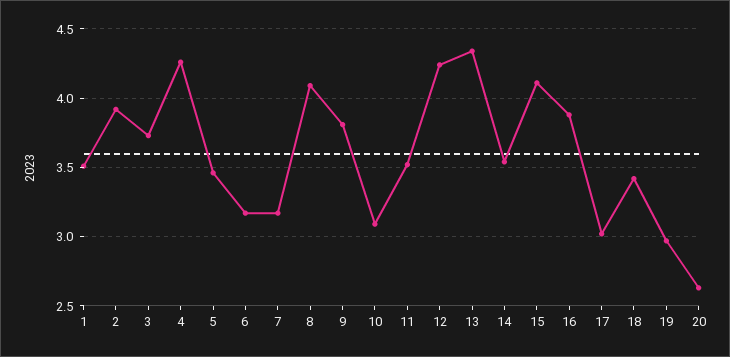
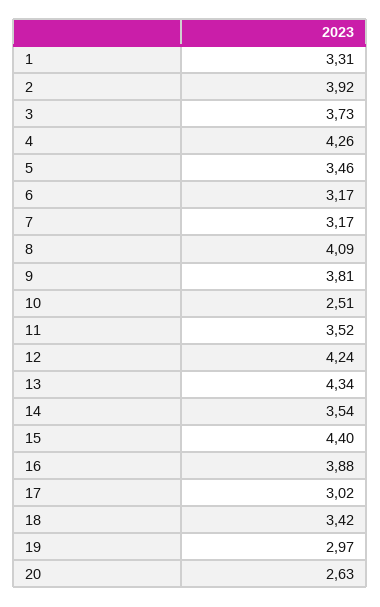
  {
-   "1": 3.5,
+   "1": 3.31,
    "2": 3.92,
    "3": 3.73,
    "4": 4.26,
    "5": 3.46,
    "6": 3.17,
    "7": 3.17,
    "8": 4.09,
    "9": 3.81,
-   "10": 3.1,
+   "10": 2.51,
    "11": 3.52,
    "12": 4.24,
    "13": 4.34,
    "14": 3.54,
-   "15": 4.1,
+   "15": 4.4,
    "16": 3.88,
    "17": 3.02,
    "18": 3.42,
    "19": 2.97,
    "20": 2.63
  }

